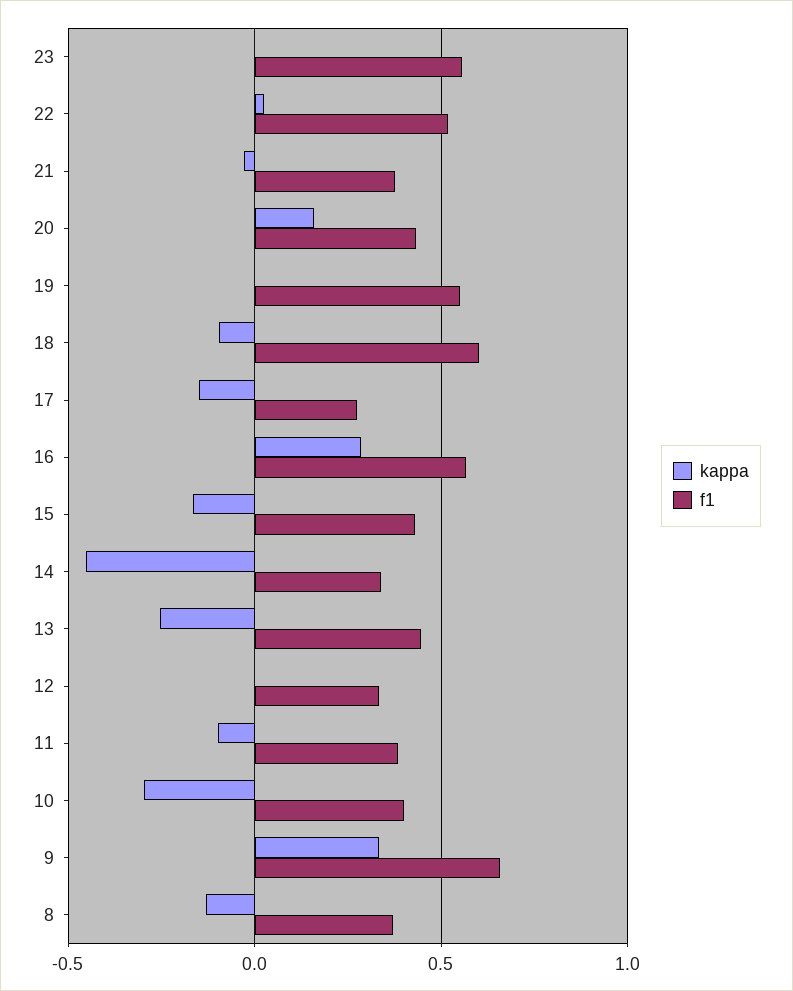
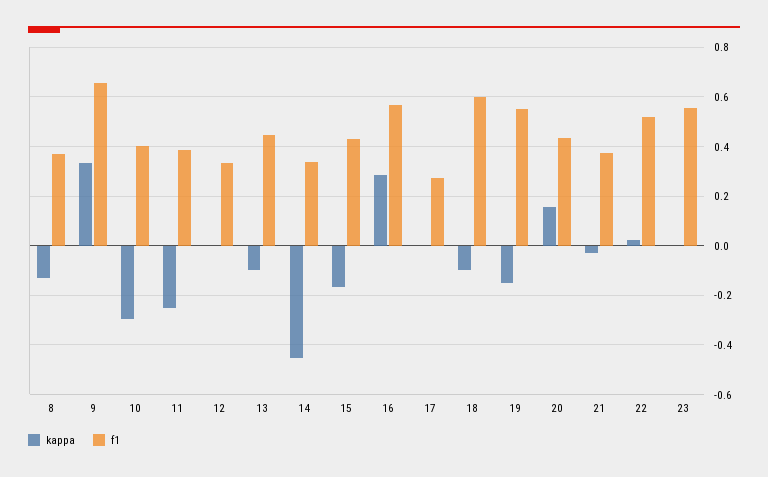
  {
    "kappa": {
      "23": 0,
      "22": 0.025,
      "21": -0.025,
      "20": 0.15,
-     "19": 0,
+     "19": -0.15,
      "18": -0.1,
-     "17": -0.15,
+     "17": 0,
      "16": 0.275,
      "15": -0.175,
      "14": -0.45,
-     "13": -0.25,
+     "13": -0.1,
      "12": 0,
-     "11": -0.1,
+     "11": -0.25,
      "10": -0.3,
      "9": 0.325,
      "8": -0.125
    },
    "f1": {
      "23": 0.55,
      "22": 0.525,
      "21": 0.375,
      "20": 0.425,
      "19": 0.55,
      "18": 0.6,
      "17": 0.275,
      "16": 0.575,
      "15": 0.425,
      "14": 0.35,
      "13": 0.45,
      "12": 0.325,
      "11": 0.375,
      "10": 0.4,
      "9": 0.65,
      "8": 0.375
    }
  }

